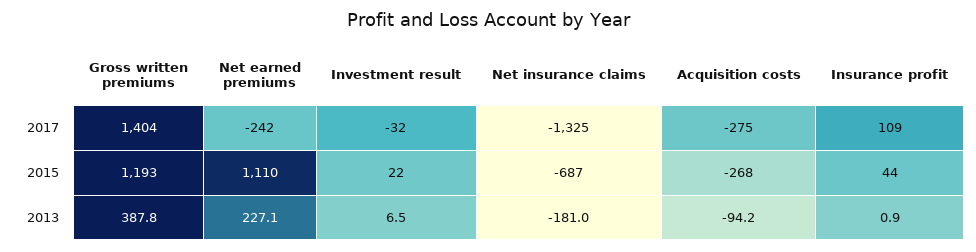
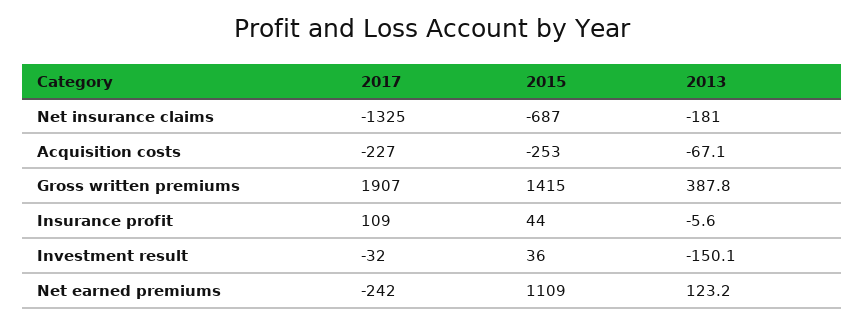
  {
    "Gross written premiums": {
-     "2017": 1404,
+     "2017": 1907,
-     "2015": 1193,
+     "2015": 1415,
      "2013": 387.8
    },
    "Net earned premiums": {
      "2017": -242,
-     "2015": 1110,
+     "2015": 1109,
-     "2013": 227.1
+     "2013": 123.2
    },
    "Investment result": {
      "2017": -32,
-     "2015": 22,
+     "2015": 36,
-     "2013": 6.5
+     "2013": -150.1
    },
    "Net insurance claims": {
      "2017": -1325,
      "2015": -687,
      "2013": -181
    },
    "Acquisition costs": {
-     "2017": -275,
+     "2017": -227,
-     "2015": -268,
+     "2015": -253,
-     "2013": -94.2
+     "2013": -67.1
    },
    "Insurance profit": {
      "2017": 109,
      "2015": 44,
-     "2013": 0.9
+     "2013": -5.6
    }
  }

